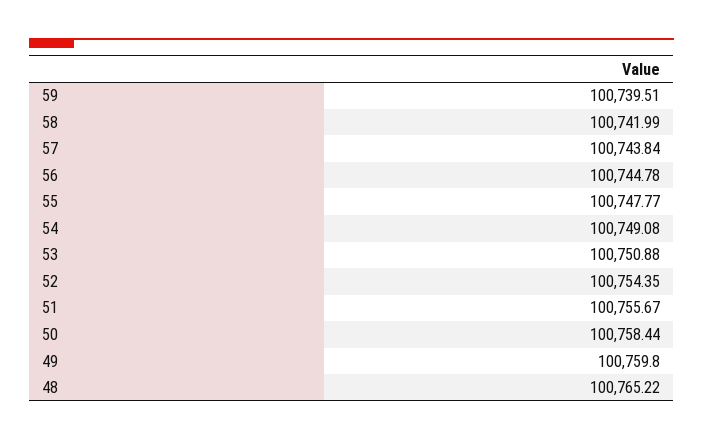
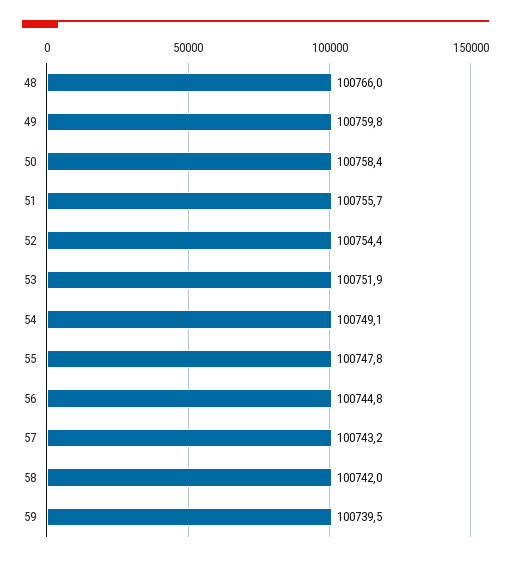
  {
    "59": 100739.51,
    "58": 100741.99,
-   "57": 100743.84,
+   "57": 100743.2,
    "56": 100744.78,
    "55": 100747.77,
    "54": 100749.08,
-   "53": 100750.88,
+   "53": 100751.9,
    "52": 100754.35,
    "51": 100755.67,
    "50": 100758.44,
    "49": 100759.8,
-   "48": 100765.22
+   "48": 100766
  }

